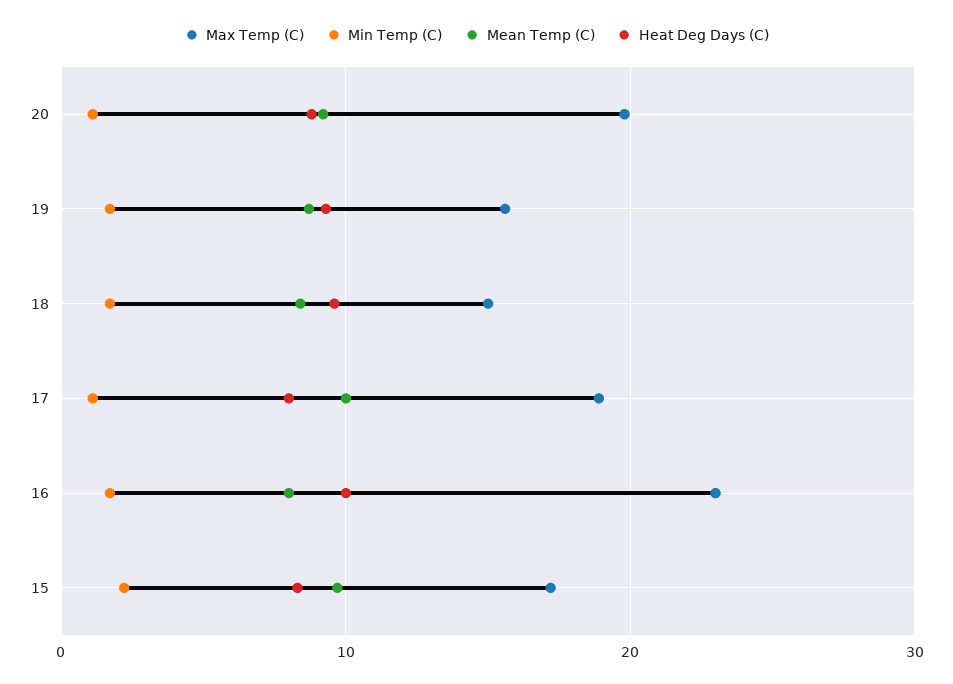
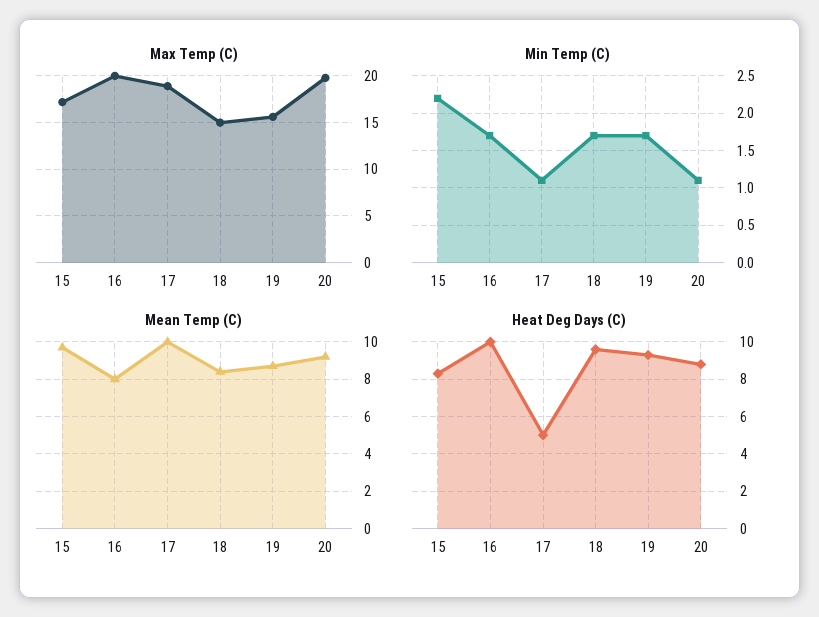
  {
    "Max Temp (C)": {
      "20": 20,
      "19": 16,
      "18": 15,
      "17": 19,
-     "16": 23,
+     "16": 20,
      "15": 17
    },
    "Min Temp (C)": {
      "20": 1.1,
      "19": 1.7,
      "18": 1.7,
      "17": 1.1,
      "16": 1.7,
      "15": 2.2
    },
    "Mean Temp (C)": {
      "20": 9,
      "19": 8.5,
      "18": 8.5,
      "17": 10,
      "16": 8,
      "15": 9.5
    },
    "Heat Deg Days (C)": {
      "20": 9,
      "19": 9.5,
      "18": 9.5,
-     "17": 8,
+     "17": 5,
      "16": 10,
      "15": 8.5
    }
  }

